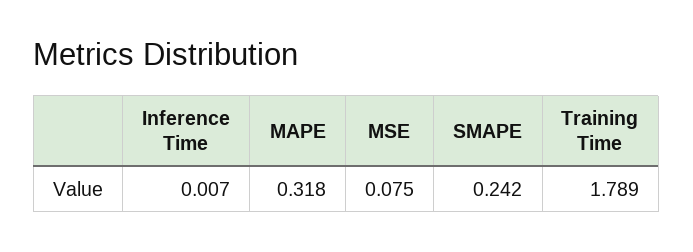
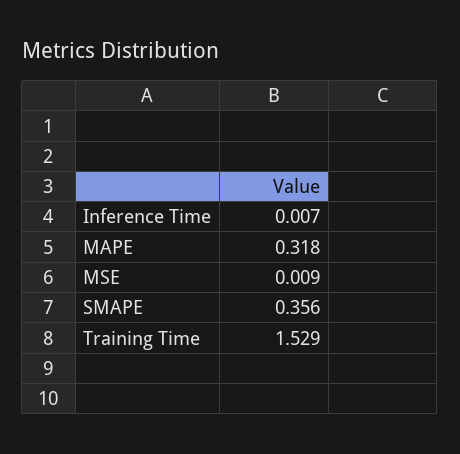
  {
    "Inference Time": 0.007,
    "MAPE": 0.318,
-   "MSE": 0.075,
+   "MSE": 0.009,
-   "SMAPE": 0.242,
+   "SMAPE": 0.356,
-   "Training Time": 1.789
+   "Training Time": 1.529
  }

